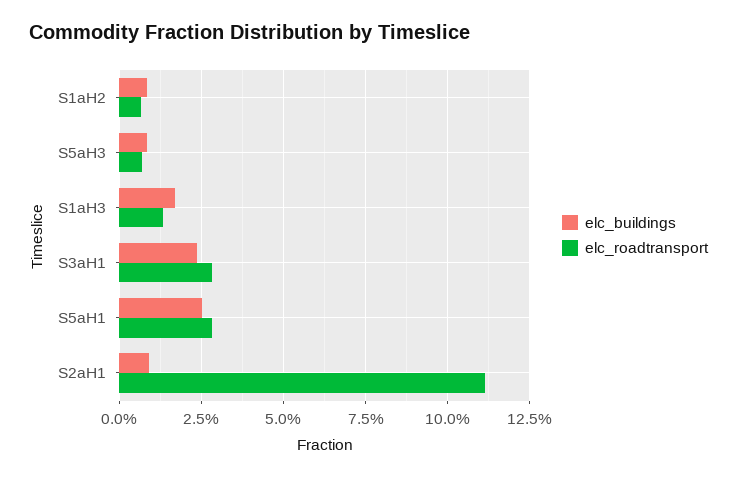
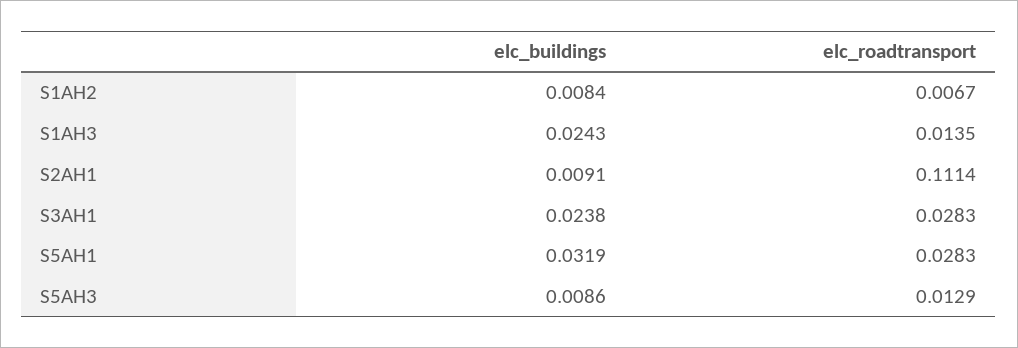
  {
    "elc_buildings": {
      "S1aH2": 0.0084,
      "S5aH3": 0.0086,
-     "S1aH3": 0.0175,
+     "S1aH3": 0.0243,
      "S3aH1": 0.0238,
-     "S5aH1": 0.025,
+     "S5aH1": 0.0319,
      "S2aH1": 0.0091
    },
    "elc_roadtransport": {
      "S1aH2": 0.0067,
-     "S5aH3": 0.0075,
+     "S5aH3": 0.0129,
      "S1aH3": 0.0135,
      "S3aH1": 0.0283,
      "S5aH1": 0.0283,
      "S2aH1": 0.1114
    }
  }

